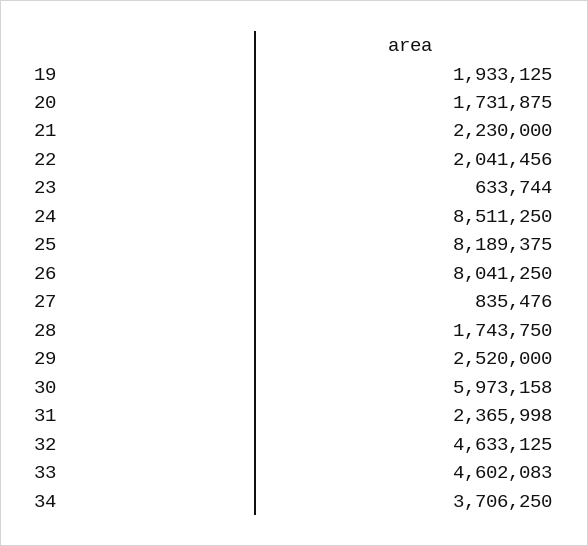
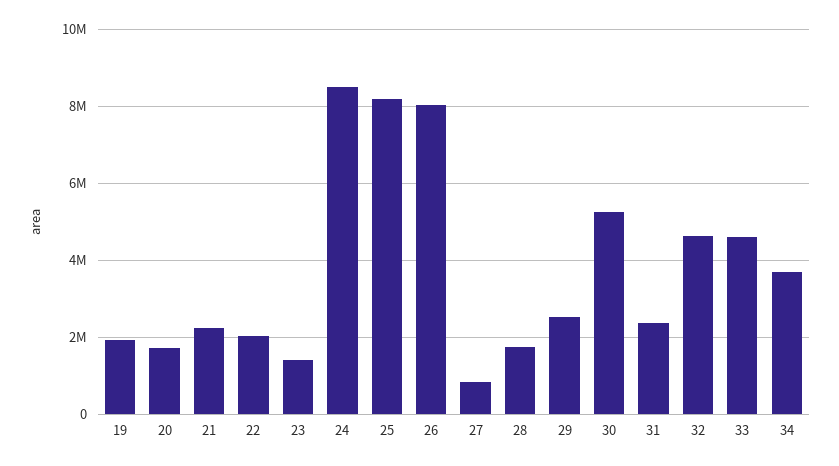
  {
    "19": 1933125,
    "20": 1731875,
    "21": 2230000,
    "22": 2041456,
-   "23": 633744,
+   "23": 1400000,
    "24": 8511250,
    "25": 8189375,
    "26": 8041250,
    "27": 835476,
    "28": 1743750,
    "29": 2520000,
-   "30": 5973158,
+   "30": 5200000,
    "31": 2365998,
    "32": 4633125,
    "33": 4602083,
    "34": 3706250
  }

